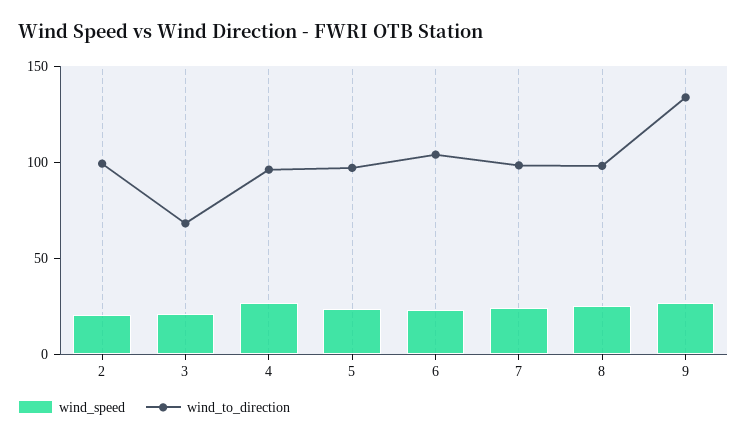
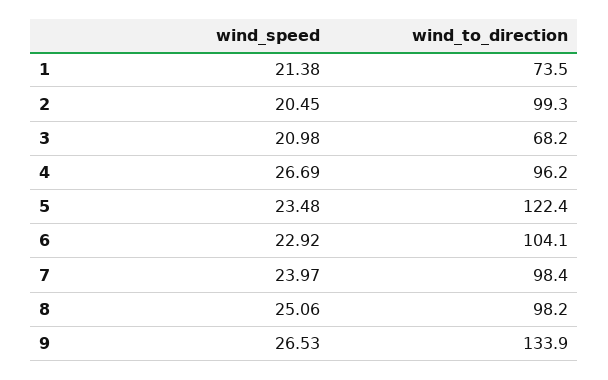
  {
    "wind_speed": {
      "2": 20.45,
      "3": 20.98,
      "4": 26.69,
      "5": 23.48,
      "6": 22.92,
      "7": 23.97,
      "8": 25.06,
-     "9": 26.53
+     "9": 26.53,
+     "1": 21.38
    },
    "wind_to_direction": {
      "2": 99.3,
      "3": 68.2,
      "4": 96.2,
-     "5": 100,
+     "5": 122.4,
      "6": 104.1,
      "7": 98.4,
      "8": 98.2,
-     "9": 133.9
+     "9": 133.9,
+     "1": 73.5
    }
  }

